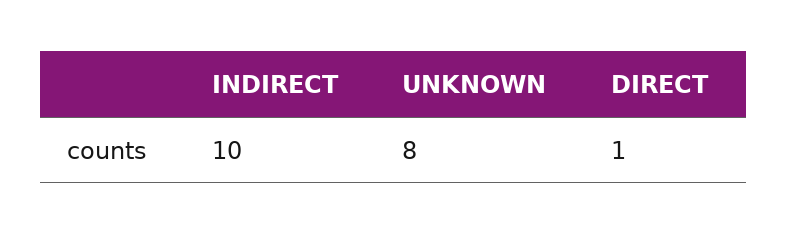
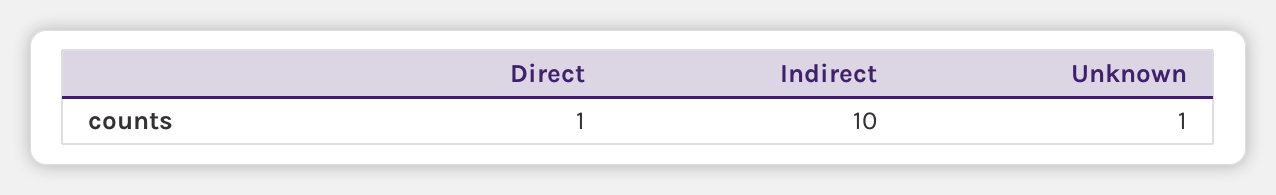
  {
    "INDIRECT": 10,
-   "UNKNOWN": 8,
+   "UNKNOWN": 1,
    "DIRECT": 1
  }

